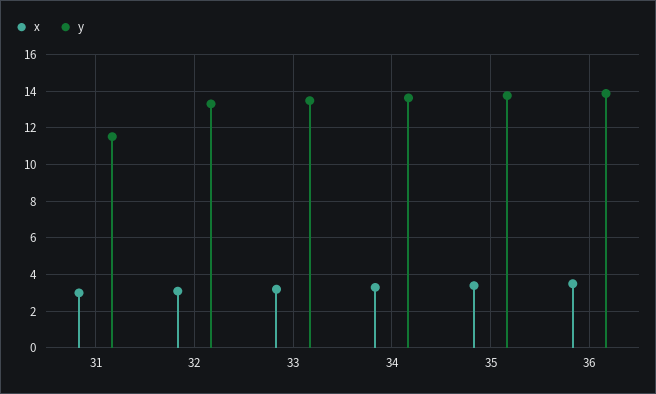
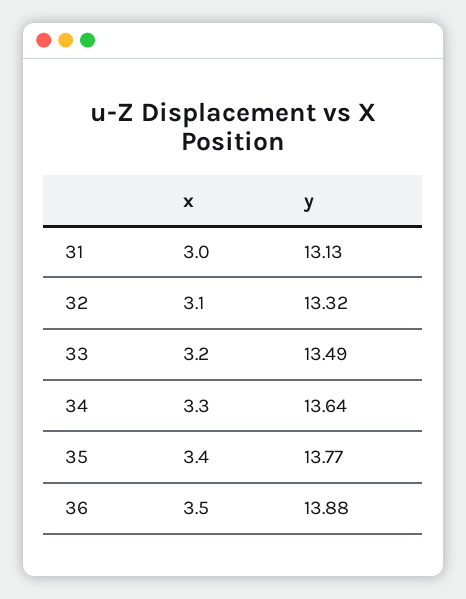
  {
    "x": {
      "31": 3,
      "32": 3.1,
      "33": 3.2,
      "34": 3.3,
      "35": 3.4,
      "36": 3.5
    },
    "y": {
-     "31": 11.5,
+     "31": 13.13,
      "32": 13.32,
      "33": 13.49,
      "34": 13.64,
      "35": 13.77,
      "36": 13.88
    }
  }

